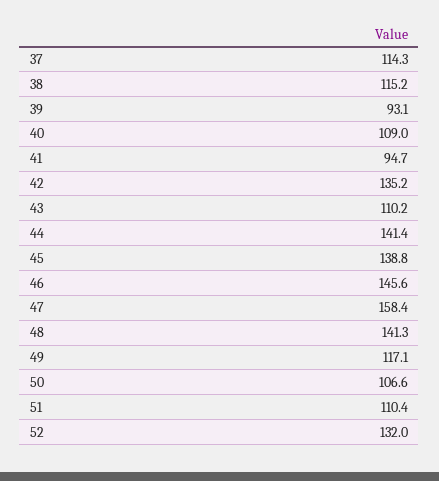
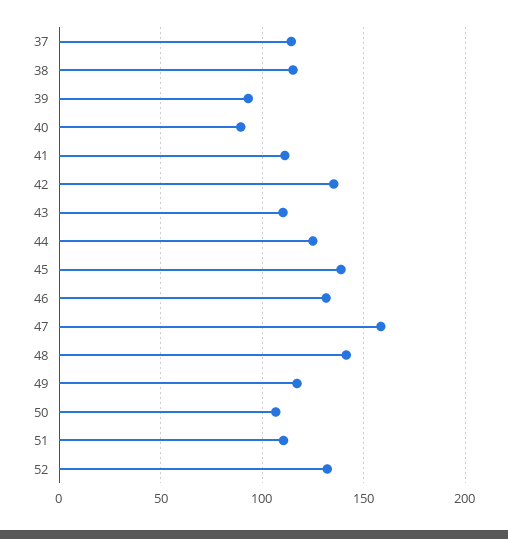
  {
    "37": 114.3,
    "38": 115.2,
    "39": 93.1,
-   "40": 109,
+   "40": 90,
-   "41": 94.7,
+   "41": 110,
    "42": 135.2,
    "43": 110.2,
-   "44": 141.4,
+   "44": 125,
    "45": 138.8,
-   "46": 145.6,
+   "46": 130,
    "47": 158.4,
    "48": 141.3,
    "49": 117.1,
    "50": 106.6,
    "51": 110.4,
    "52": 132
  }

